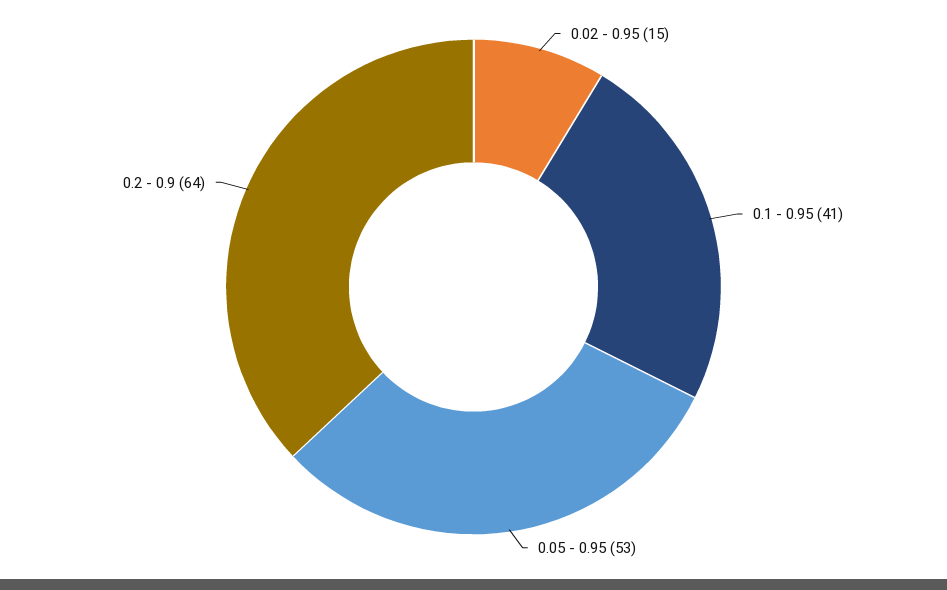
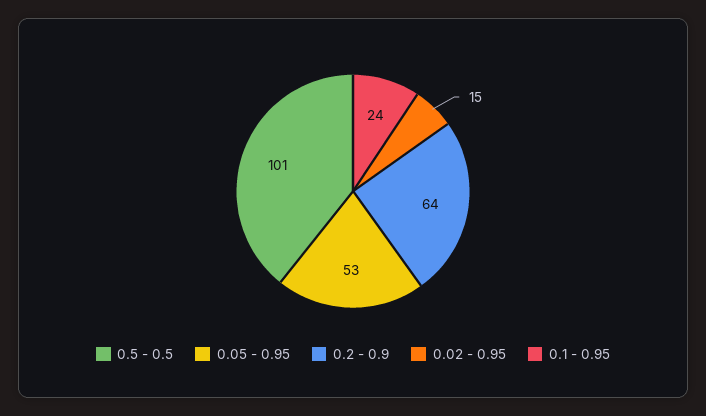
  {
    "0.02 - 0.95": 15,
-   "0.1 - 0.95": 41,
+   "0.1 - 0.95": 24,
    "0.05 - 0.95": 53,
-   "0.2 - 0.9": 64
+   "0.2 - 0.9": 64,
+   "0.5 - 0.5": 101
  }

